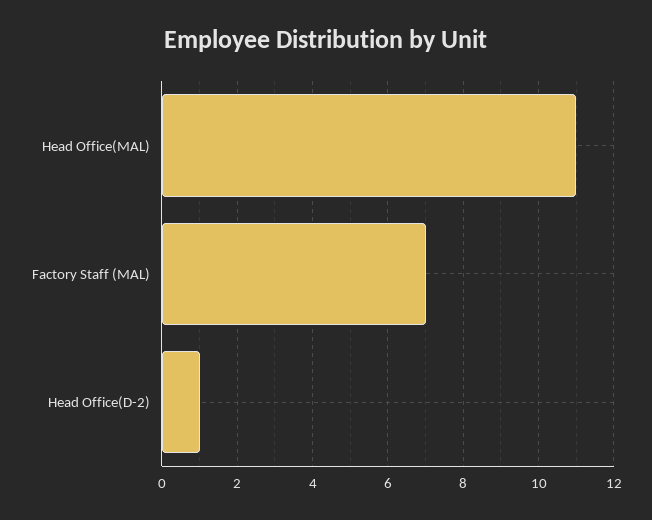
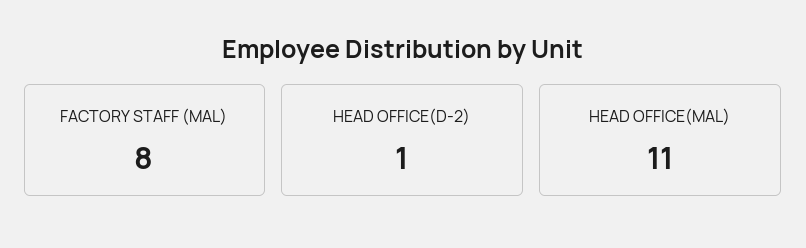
  {
    "Head Office(MAL)": 11,
-   "Factory Staff (MAL)": 7,
+   "Factory Staff (MAL)": 8,
    "Head Office(D-2)": 1
  }

